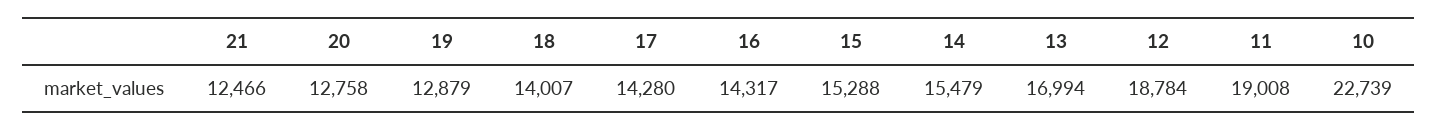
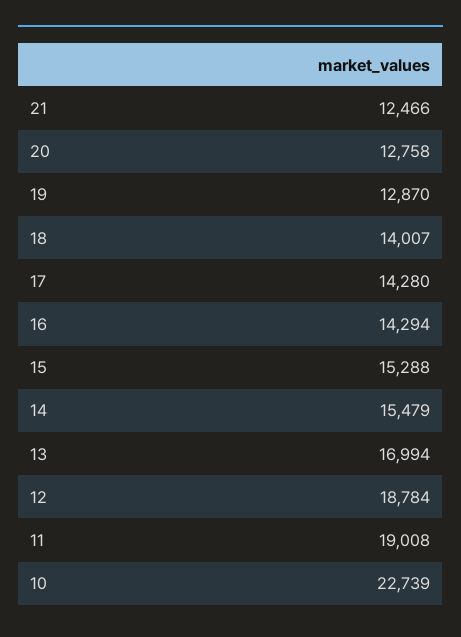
  {
    "21": 12466,
    "20": 12758,
-   "19": 12879,
+   "19": 12870,
    "18": 14007,
    "17": 14280,
-   "16": 14317,
+   "16": 14294,
    "15": 15288,
    "14": 15479,
    "13": 16994,
    "12": 18784,
    "11": 19008,
    "10": 22739
  }

